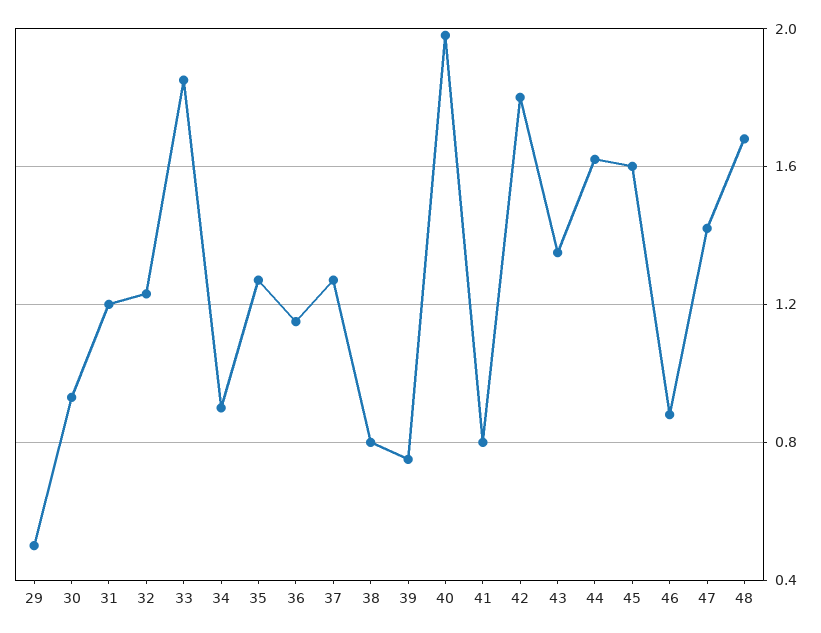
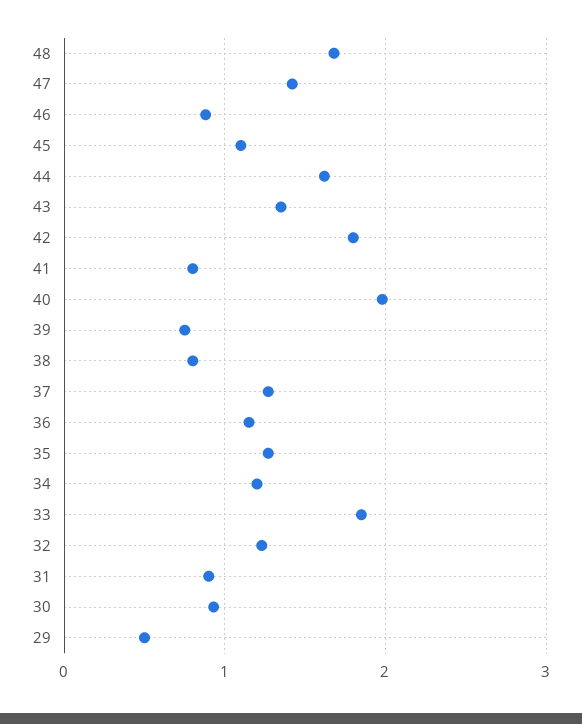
  {
    "29": 0.5,
    "30": 0.95,
-   "31": 1.2,
+   "31": 0.9,
    "32": 1.25,
    "33": 1.85,
-   "34": 0.9,
+   "34": 1.2,
    "35": 1.25,
    "36": 1.15,
    "37": 1.25,
    "38": 0.8,
    "39": 0.75,
    "40": 2,
    "41": 0.8,
    "42": 1.8,
    "43": 1.35,
    "44": 1.6,
-   "45": 1.6,
+   "45": 1.1,
    "46": 0.9,
    "47": 1.4,
    "48": 1.7
  }

